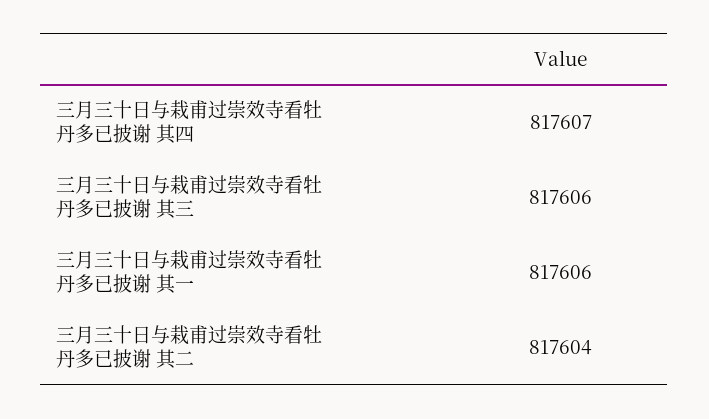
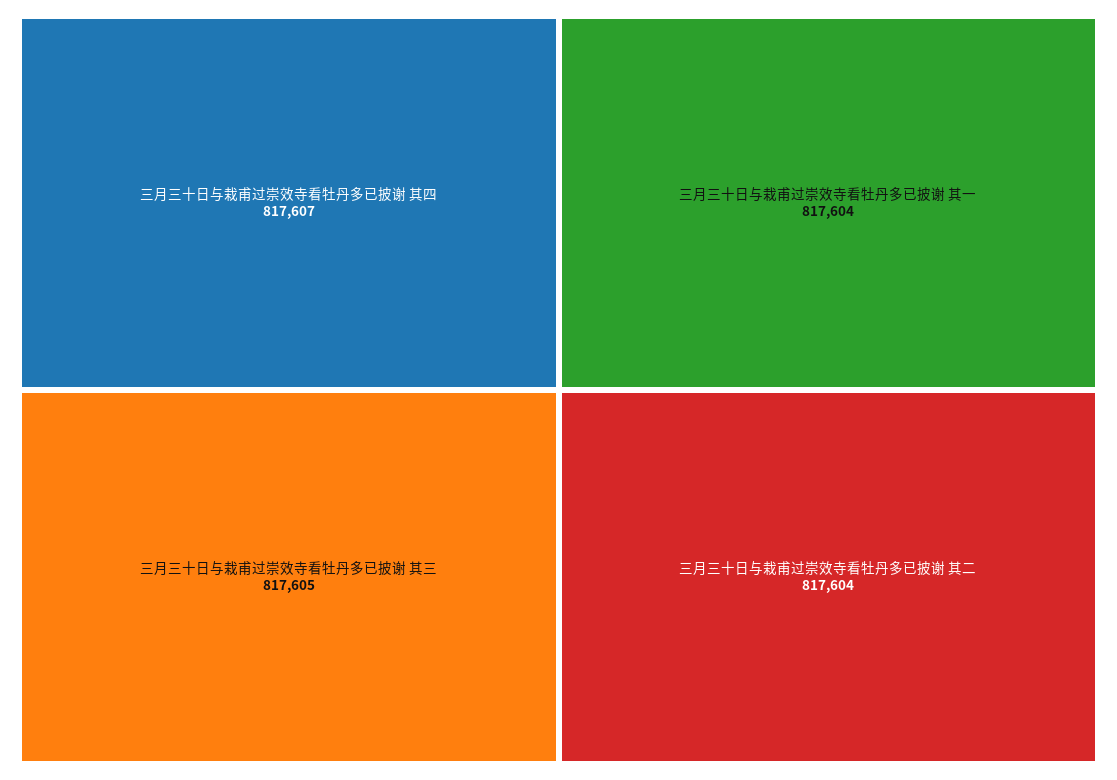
  {
    "三月三十日与栽甫过崇效寺看牡丹多已披谢 其四": 817607,
-   "三月三十日与栽甫过崇效寺看牡丹多已披谢 其三": 817606,
+   "三月三十日与栽甫过崇效寺看牡丹多已披谢 其三": 817605,
-   "三月三十日与栽甫过崇效寺看牡丹多已披谢 其一": 817606,
+   "三月三十日与栽甫过崇效寺看牡丹多已披谢 其一": 817604,
    "三月三十日与栽甫过崇效寺看牡丹多已披谢 其二": 817604
  }

